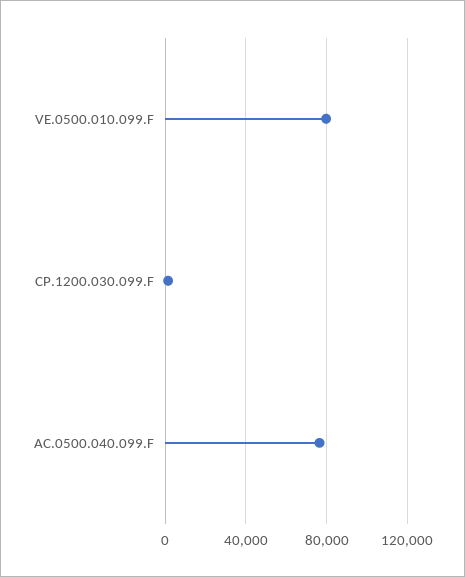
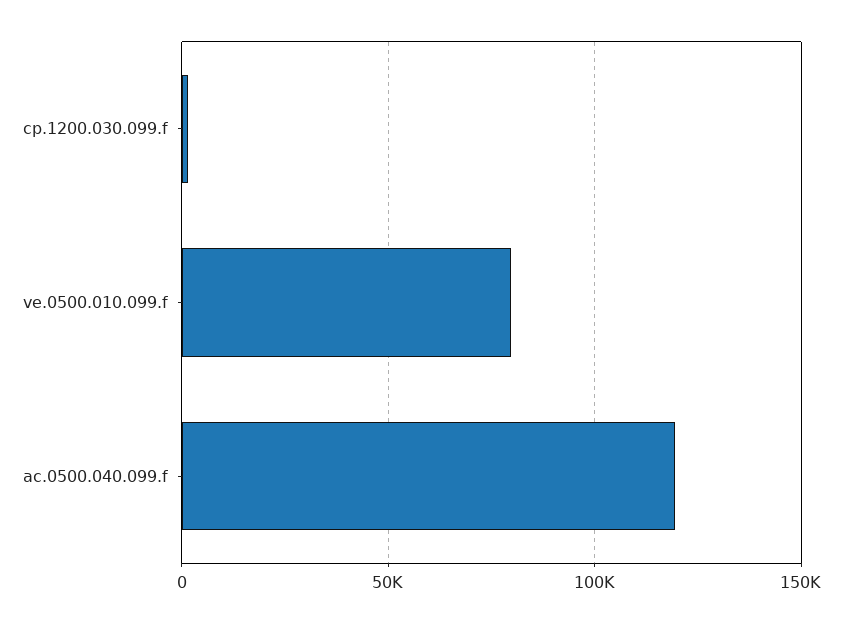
  {
    "VE.0500.010.099.F": 80000,
    "CP.1200.030.099.F": 0,
-   "AC.0500.040.099.F": 75000
+   "AC.0500.040.099.F": 120000
  }

